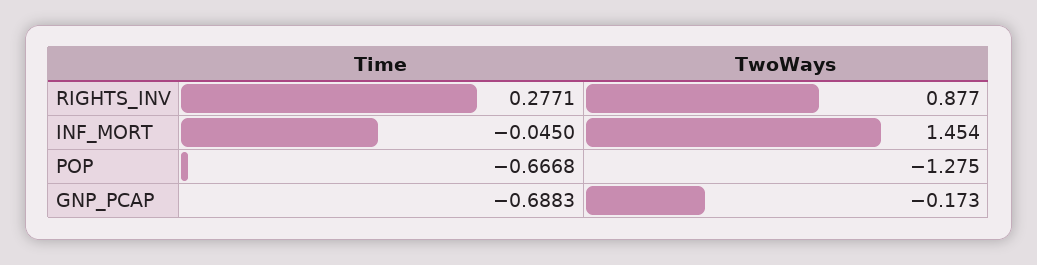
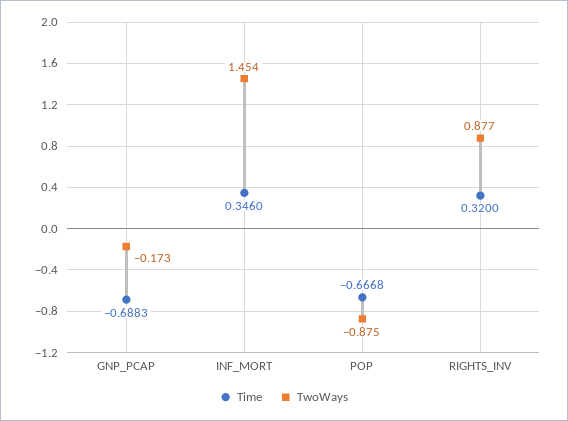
  {
    "Time": {
-     "RIGHTS_INV": 0.2771,
+     "RIGHTS_INV": 0.32,
-     "INF_MORT": -0.045,
+     "INF_MORT": 0.346,
      "POP": -0.6668,
      "GNP_PCAP": -0.6883
    },
    "TwoWays": {
      "RIGHTS_INV": 0.877,
      "INF_MORT": 1.454,
-     "POP": -1.275,
+     "POP": -0.875,
      "GNP_PCAP": -0.173
    }
  }

